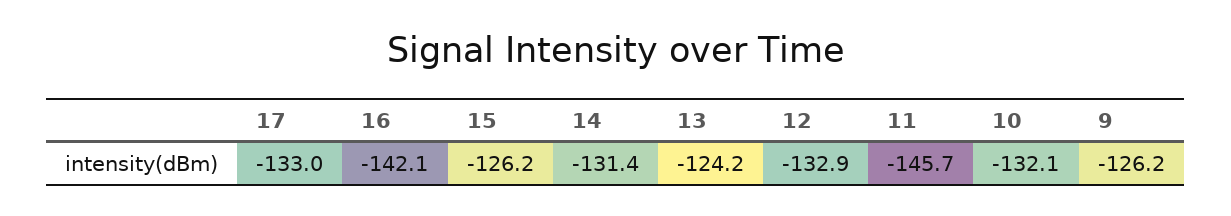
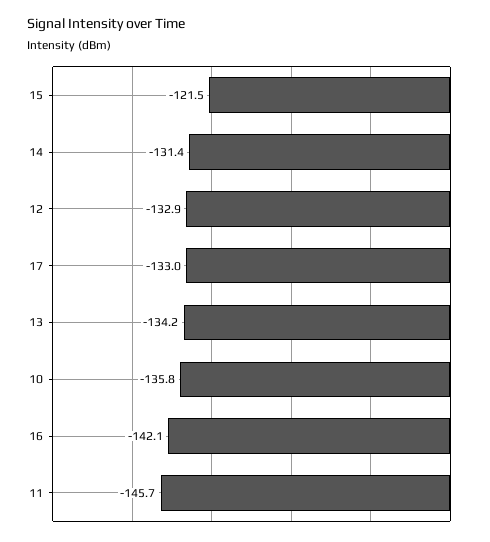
  {
    "17": -133,
    "16": -142.1,
-   "15": -126.2,
+   "15": -121.5,
    "14": -131.4,
-   "13": -124.2,
+   "13": -134.2,
    "12": -132.9,
    "11": -145.7,
-   "10": -132.1,
+   "10": -135.8
-   "9": -126.2
  }

